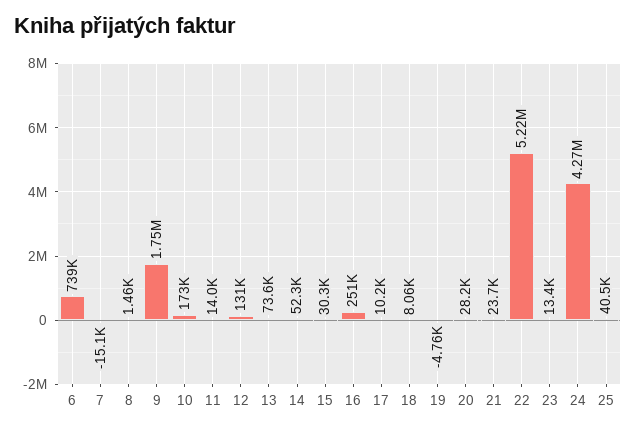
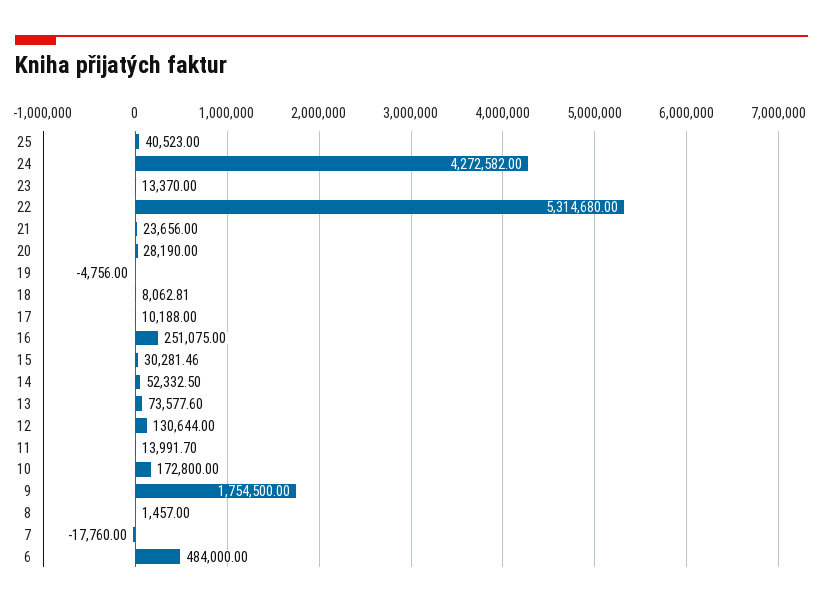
  {
-   "6": 739000,
+   "6": 484000,
-   "7": -15100,
+   "7": -17760,
    "8": 1457,
    "9": 1754500,
    "10": 172800,
    "11": 13991.7,
    "12": 130644,
    "13": 73577.6,
    "14": 52332.5,
    "15": 30281.46,
    "16": 251075,
    "17": 10188,
    "18": 8062.81,
    "19": -4756,
    "20": 28190,
    "21": 23656,
-   "22": 5220000,
+   "22": 5314680,
    "23": 13370,
    "24": 4272582,
    "25": 40523
  }

